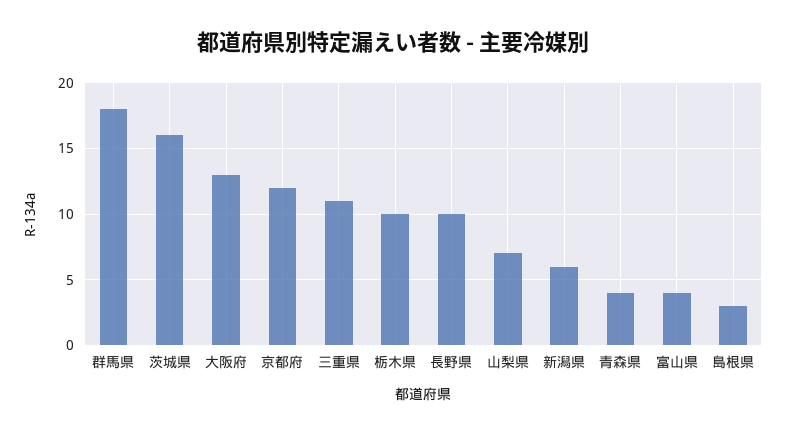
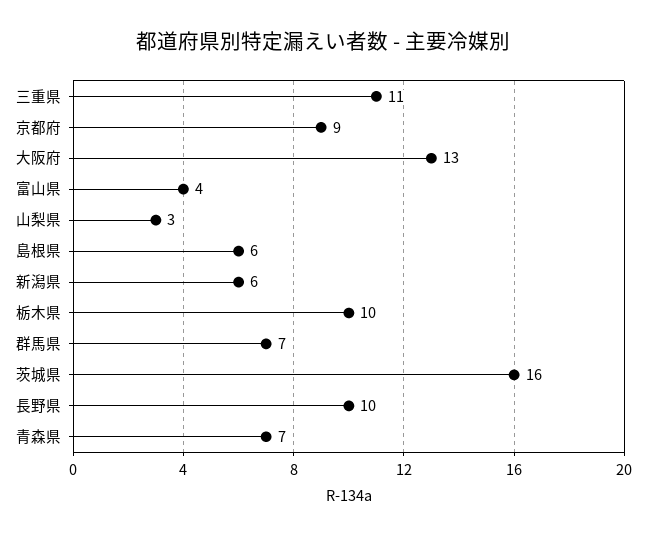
  {
-   "群馬県": 18,
+   "群馬県": 7,
    "茨城県": 16,
    "大阪府": 13,
-   "京都府": 12,
+   "京都府": 9,
    "三重県": 11,
    "栃木県": 10,
    "長野県": 10,
-   "山梨県": 7,
+   "山梨県": 3,
    "新潟県": 6,
-   "青森県": 4,
+   "青森県": 7,
    "富山県": 4,
-   "島根県": 3
+   "島根県": 6
  }

